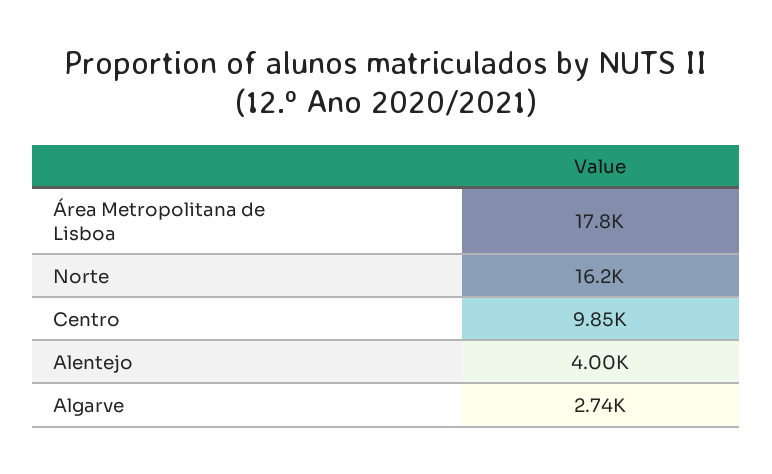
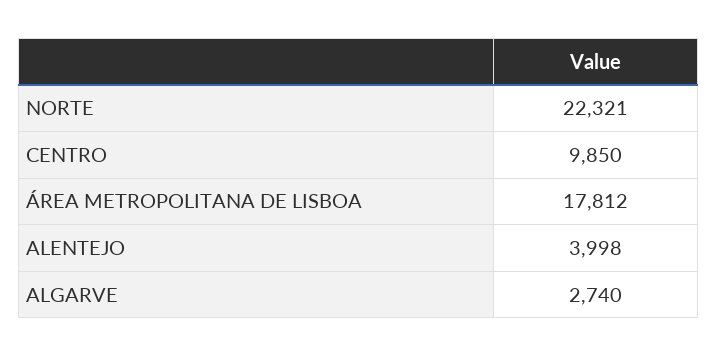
  {
    "Área Metropolitana de Lisboa": 17812,
-   "Norte": 16200,
+   "Norte": 22321,
    "Centro": 9850,
    "Alentejo": 3998,
    "Algarve": 2740
  }

